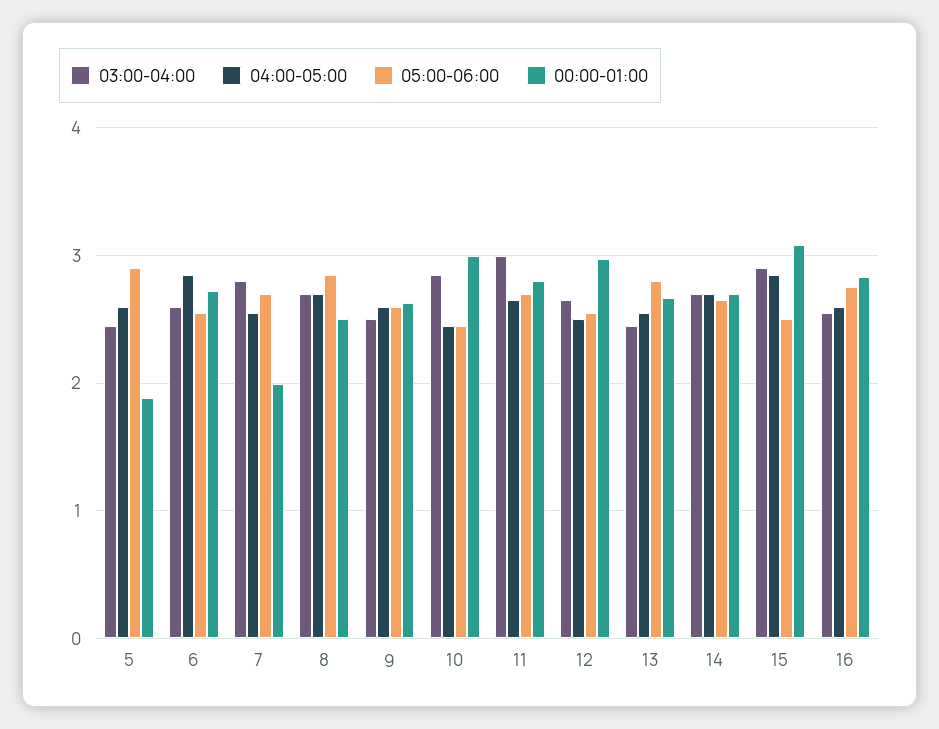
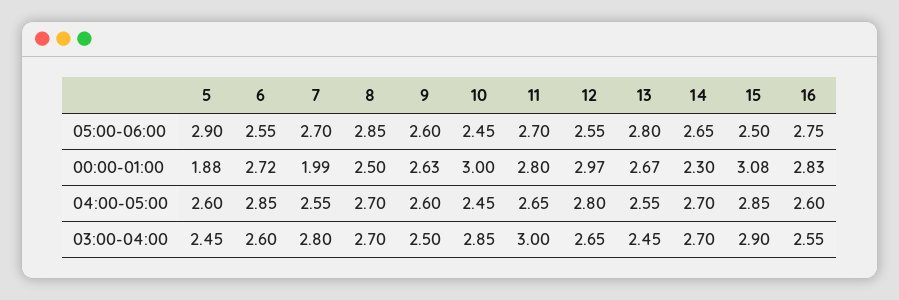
  {
    "03:00-04:00": {
      "5": 2.45,
      "6": 2.6,
      "7": 2.8,
      "8": 2.7,
      "9": 2.5,
      "10": 2.85,
      "11": 3,
      "12": 2.65,
      "13": 2.45,
      "14": 2.7,
      "15": 2.9,
      "16": 2.55
    },
    "04:00-05:00": {
      "5": 2.6,
      "6": 2.85,
      "7": 2.55,
      "8": 2.7,
      "9": 2.6,
      "10": 2.45,
      "11": 2.65,
-     "12": 2.5,
+     "12": 2.8,
      "13": 2.55,
      "14": 2.7,
      "15": 2.85,
      "16": 2.6
    },
    "05:00-06:00": {
      "5": 2.9,
      "6": 2.55,
      "7": 2.7,
      "8": 2.85,
      "9": 2.6,
      "10": 2.45,
      "11": 2.7,
      "12": 2.55,
      "13": 2.8,
      "14": 2.65,
      "15": 2.5,
      "16": 2.75
    },
    "00:00-01:00": {
      "5": 1.88,
      "6": 2.72,
      "7": 1.99,
      "8": 2.5,
      "9": 2.63,
      "10": 3,
      "11": 2.8,
      "12": 2.97,
      "13": 2.67,
-     "14": 2.7,
+     "14": 2.3,
      "15": 3.08,
      "16": 2.83
    }
  }

